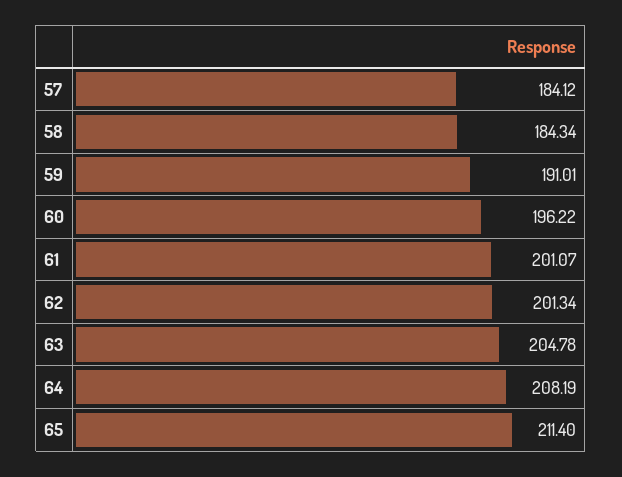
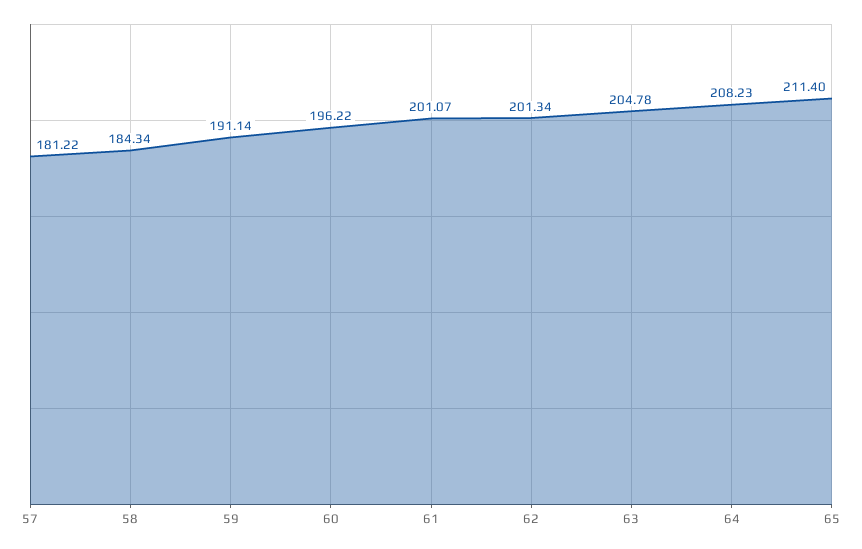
  {
-   "57": 184.12,
+   "57": 181.22,
    "58": 184.34,
-   "59": 191.01,
+   "59": 191.14,
    "60": 196.22,
    "61": 201.07,
    "62": 201.34,
    "63": 204.78,
-   "64": 208.19,
+   "64": 208.23,
    "65": 211.4
  }

